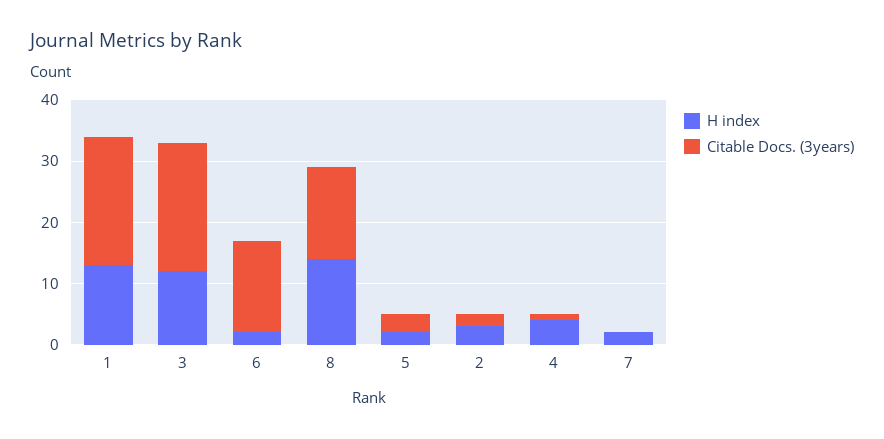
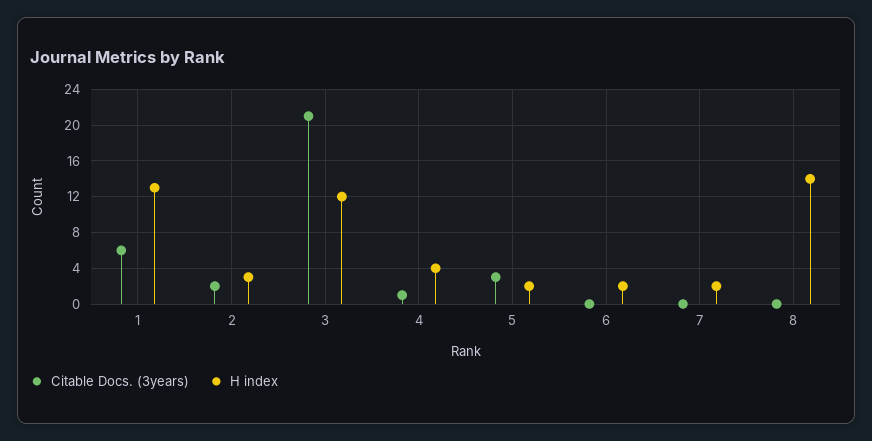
  {
    "H index": {
      "1": 13,
      "3": 12,
      "6": 2,
      "8": 14,
      "5": 2,
      "2": 3,
      "4": 4,
      "7": 2
    },
    "Citable Docs. (3years)": {
-     "1": 20,
+     "1": 6,
      "3": 21,
-     "6": 15,
+     "6": 0,
-     "8": 15,
+     "8": 0,
      "5": 3,
      "2": 2,
      "4": 1,
      "7": 0
    }
  }

